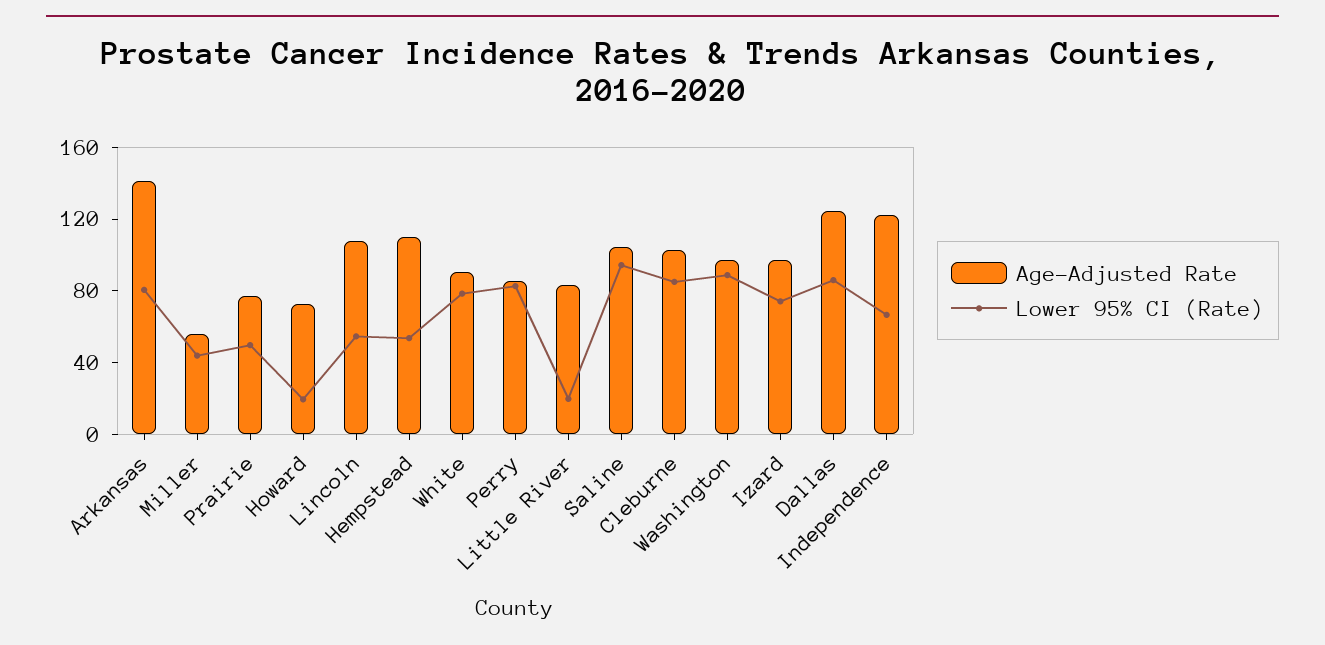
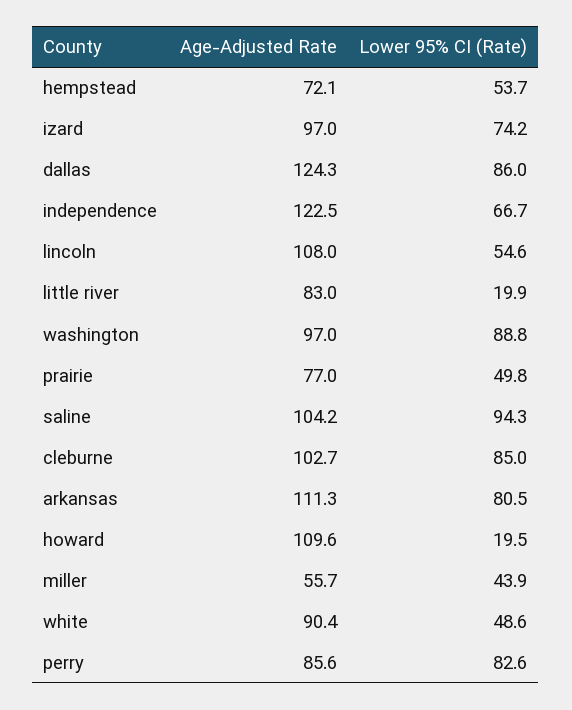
  {
    "Age-Adjusted Rate": {
-     "Arkansas": 140,
+     "Arkansas": 111.3,
      "Miller": 55.7,
      "Prairie": 77,
-     "Howard": 70,
+     "Howard": 109.6,
      "Lincoln": 108,
-     "Hempstead": 110,
+     "Hempstead": 72.1,
      "White": 90.4,
      "Perry": 85.6,
      "Little River": 83,
      "Saline": 104.2,
      "Cleburne": 102.7,
      "Washington": 97,
      "Izard": 97,
      "Dallas": 124.3,
      "Independence": 122.5
    },
    "Lower 95% CI (Rate)": {
      "Arkansas": 80.5,
      "Miller": 43.9,
      "Prairie": 49.8,
      "Howard": 19.5,
      "Lincoln": 54.6,
      "Hempstead": 53.7,
-     "White": 80,
+     "White": 48.6,
      "Perry": 82.6,
      "Little River": 19.9,
      "Saline": 94.3,
      "Cleburne": 85,
      "Washington": 88.8,
      "Izard": 74.2,
      "Dallas": 86,
      "Independence": 66.7
    }
  }

